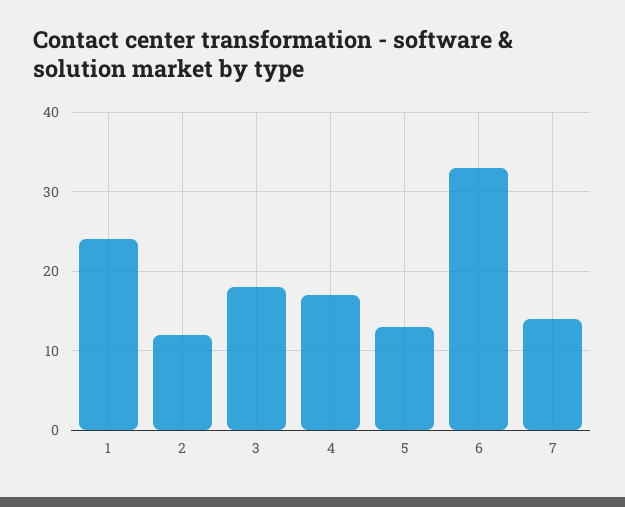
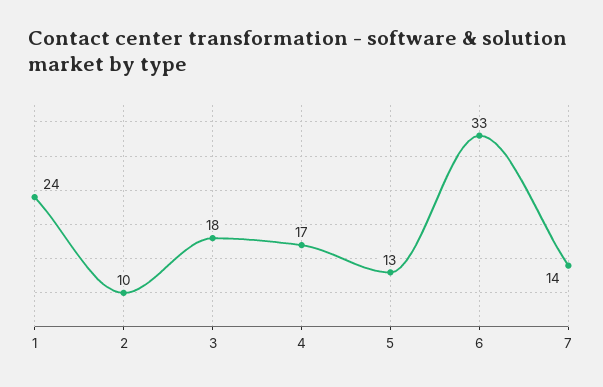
  {
    "1": 24,
-   "2": 12,
+   "2": 10,
    "3": 18,
    "4": 17,
    "5": 13,
    "6": 33,
    "7": 14
  }

